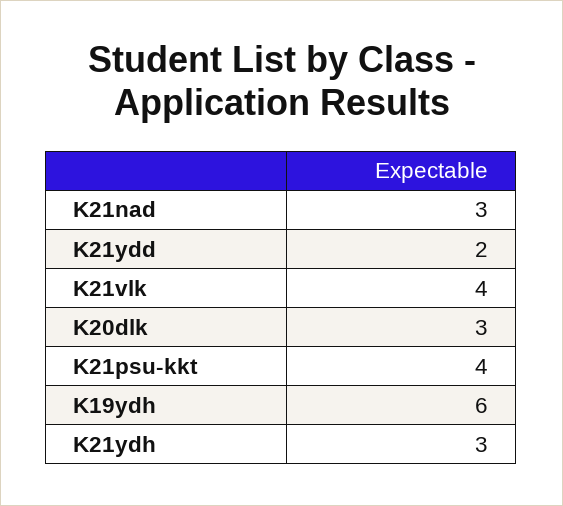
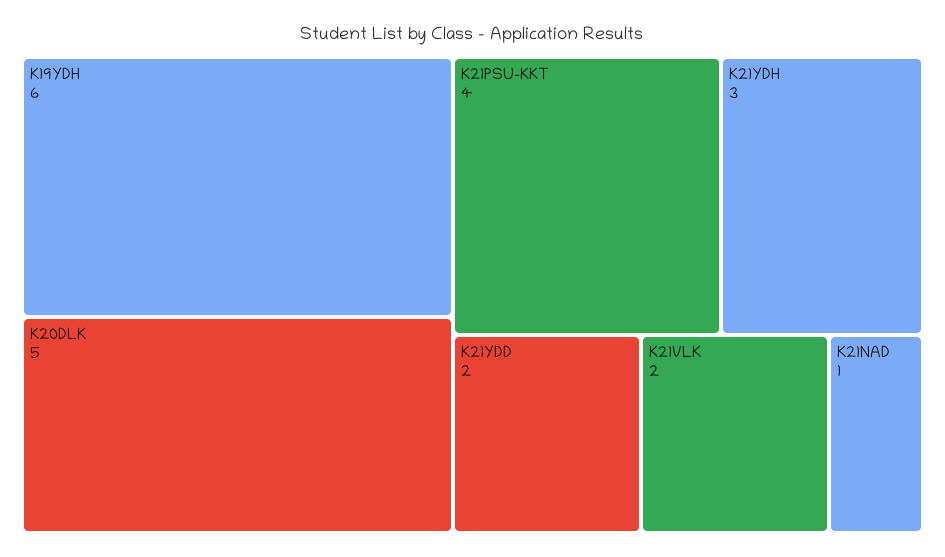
  {
-   "K21nad": 3,
+   "K21nad": 1,
    "K21ydd": 2,
-   "K21vlk": 4,
+   "K21vlk": 2,
-   "K20dlk": 3,
+   "K20dlk": 5,
    "K21psu-kkt": 4,
    "K19ydh": 6,
    "K21ydh": 3
  }

